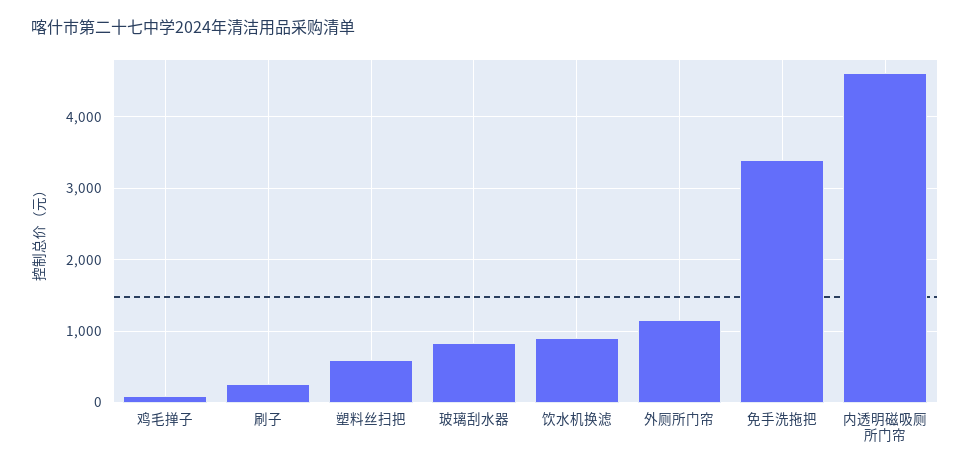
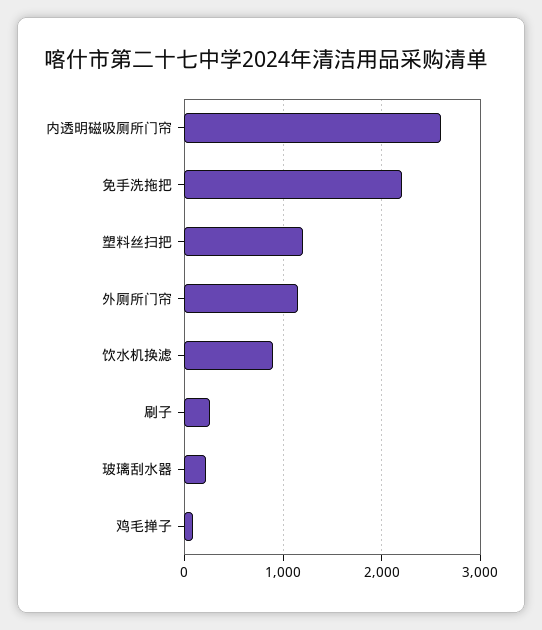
  {
    "鸡毛掸子": 100,
    "刷子": 300,
-   "塑料丝扫把": 600,
+   "塑料丝扫把": 1200,
-   "玻璃刮水器": 800,
+   "玻璃刮水器": 200,
    "饮水机换滤": 900,
    "外厕所门帘": 1200,
-   "免手洗拖把": 3400,
+   "免手洗拖把": 2200,
-   "内透明磁吸厕所门帘": 4600
+   "内透明磁吸厕所门帘": 2600
  }

